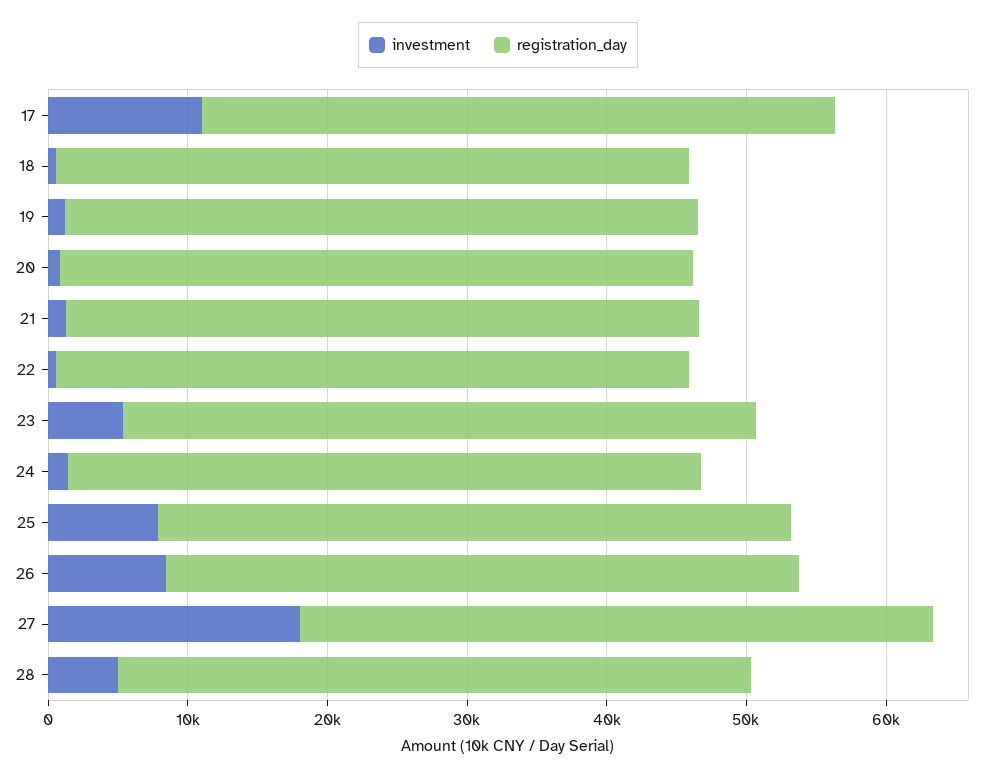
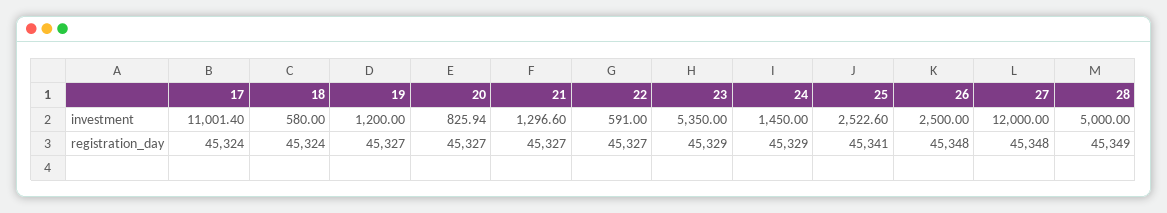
  {
    "investment": {
      "17": 11001.4,
      "18": 580,
      "19": 1200,
      "20": 825.94,
      "21": 1296.6,
      "22": 591,
      "23": 5350,
      "24": 1450,
-     "25": 8000,
+     "25": 2522.6,
-     "26": 8000,
+     "26": 2500,
-     "27": 18000,
+     "27": 12000,
      "28": 5000
    },
    "registration_day": {
      "17": 45324,
      "18": 45324,
      "19": 45327,
      "20": 45327,
      "21": 45327,
      "22": 45327,
      "23": 45329,
      "24": 45329,
      "25": 45341,
      "26": 45348,
      "27": 45348,
      "28": 45349
    }
  }

